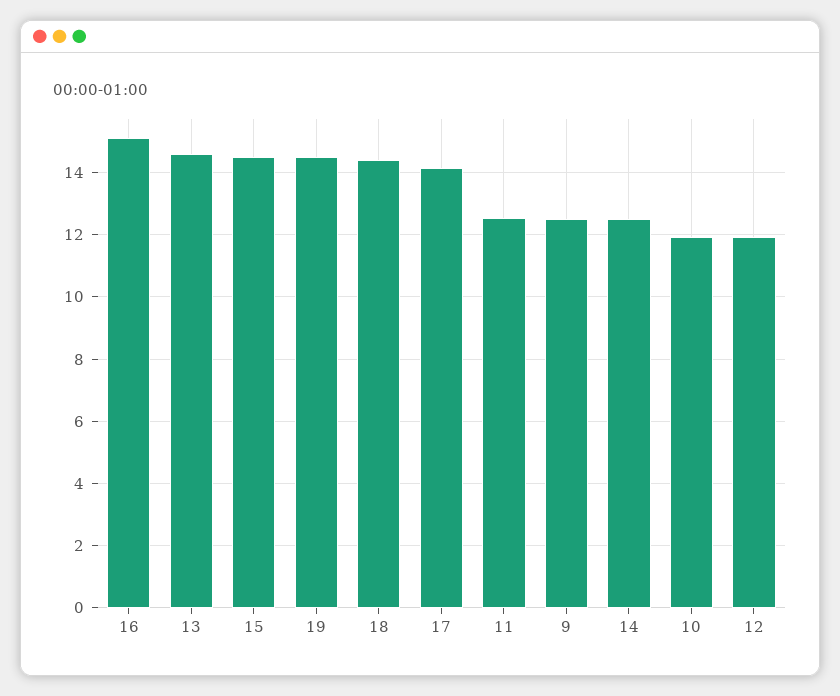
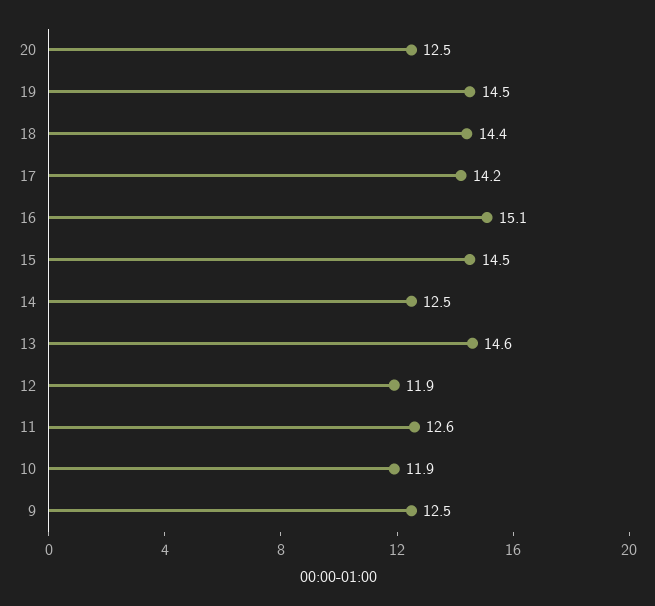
  {
    "16": 15.1,
    "13": 14.6,
    "15": 14.5,
    "19": 14.5,
    "18": 14.4,
    "17": 14.2,
    "11": 12.6,
    "9": 12.5,
    "14": 12.5,
    "10": 11.9,
-   "12": 11.9
+   "12": 11.9,
+   "20": 12.5
  }

